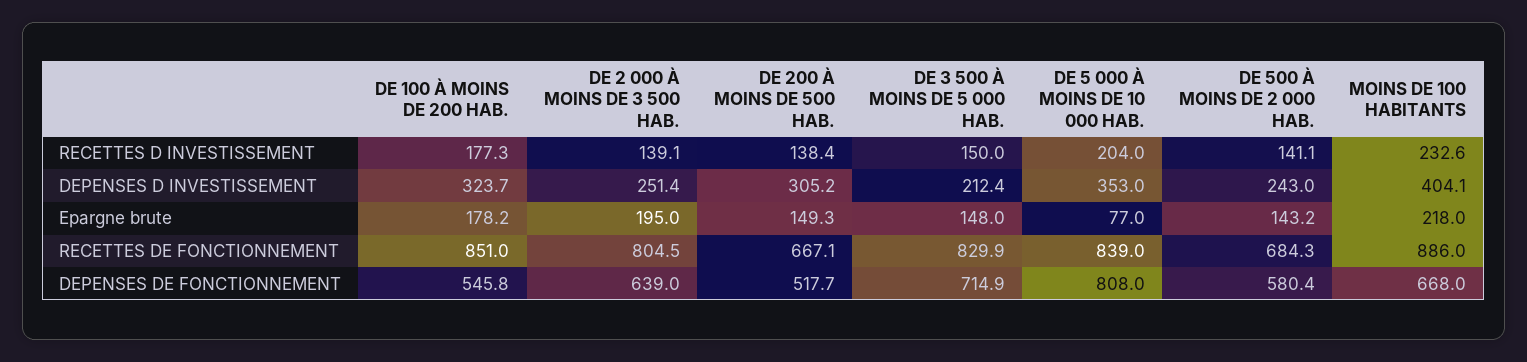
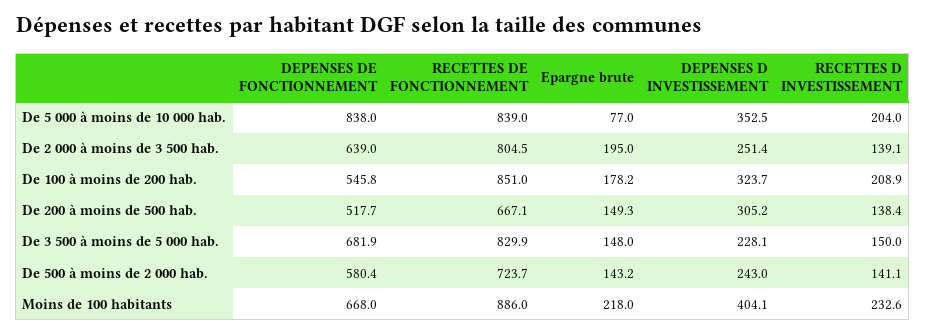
  {
    "DE 100 À MOINS DE 200 HAB.": {
-     "RECETTES D INVESTISSEMENT": 177.3,
+     "RECETTES D INVESTISSEMENT": 208.9,
      "DEPENSES D INVESTISSEMENT": 323.7,
      "Epargne brute": 178.2,
      "RECETTES DE FONCTIONNEMENT": 851,
      "DEPENSES DE FONCTIONNEMENT": 545.8
    },
    "DE 2 000 À MOINS DE 3 500 HAB.": {
      "RECETTES D INVESTISSEMENT": 139.1,
      "DEPENSES D INVESTISSEMENT": 251.4,
      "Epargne brute": 195,
      "RECETTES DE FONCTIONNEMENT": 804.5,
      "DEPENSES DE FONCTIONNEMENT": 639
    },
    "DE 200 À MOINS DE 500 HAB.": {
      "RECETTES D INVESTISSEMENT": 138.4,
      "DEPENSES D INVESTISSEMENT": 305.2,
      "Epargne brute": 149.3,
      "RECETTES DE FONCTIONNEMENT": 667.1,
      "DEPENSES DE FONCTIONNEMENT": 517.7
    },
    "DE 3 500 À MOINS DE 5 000 HAB.": {
      "RECETTES D INVESTISSEMENT": 150,
-     "DEPENSES D INVESTISSEMENT": 212.4,
+     "DEPENSES D INVESTISSEMENT": 228.1,
      "Epargne brute": 148,
      "RECETTES DE FONCTIONNEMENT": 829.9,
-     "DEPENSES DE FONCTIONNEMENT": 714.9
+     "DEPENSES DE FONCTIONNEMENT": 681.9
    },
    "DE 5 000 À MOINS DE 10 000 HAB.": {
      "RECETTES D INVESTISSEMENT": 204,
-     "DEPENSES D INVESTISSEMENT": 353,
+     "DEPENSES D INVESTISSEMENT": 352.5,
      "Epargne brute": 77,
      "RECETTES DE FONCTIONNEMENT": 839,
-     "DEPENSES DE FONCTIONNEMENT": 808
+     "DEPENSES DE FONCTIONNEMENT": 838
    },
    "DE 500 À MOINS DE 2 000 HAB.": {
      "RECETTES D INVESTISSEMENT": 141.1,
      "DEPENSES D INVESTISSEMENT": 243,
      "Epargne brute": 143.2,
-     "RECETTES DE FONCTIONNEMENT": 684.3,
+     "RECETTES DE FONCTIONNEMENT": 723.7,
      "DEPENSES DE FONCTIONNEMENT": 580.4
    },
    "MOINS DE 100 HABITANTS": {
      "RECETTES D INVESTISSEMENT": 232.6,
      "DEPENSES D INVESTISSEMENT": 404.1,
      "Epargne brute": 218,
      "RECETTES DE FONCTIONNEMENT": 886,
      "DEPENSES DE FONCTIONNEMENT": 668
    }
  }

